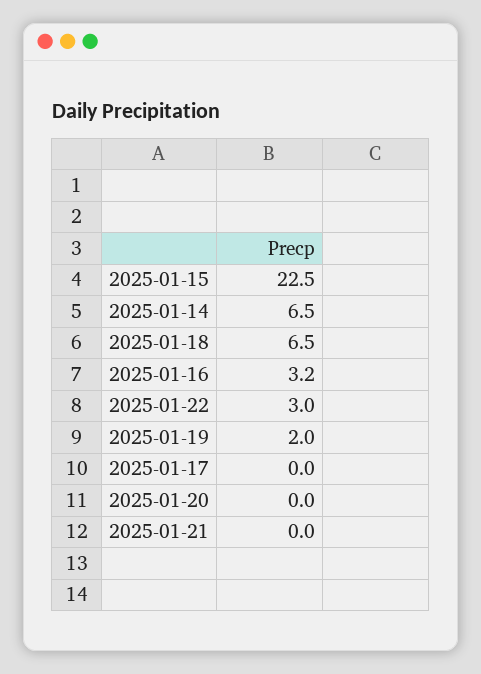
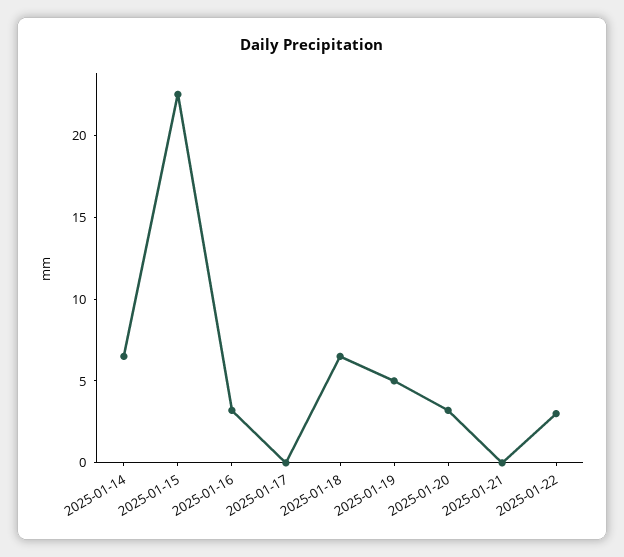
  {
    "2025-01-15": 22.5,
    "2025-01-14": 6.5,
    "2025-01-18": 6.5,
    "2025-01-16": 3.2,
    "2025-01-22": 3,
-   "2025-01-19": 2,
+   "2025-01-19": 5,
    "2025-01-17": 0,
-   "2025-01-20": 0,
+   "2025-01-20": 3,
    "2025-01-21": 0
  }

